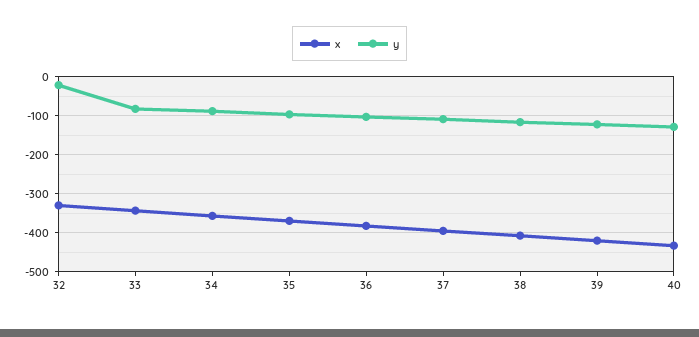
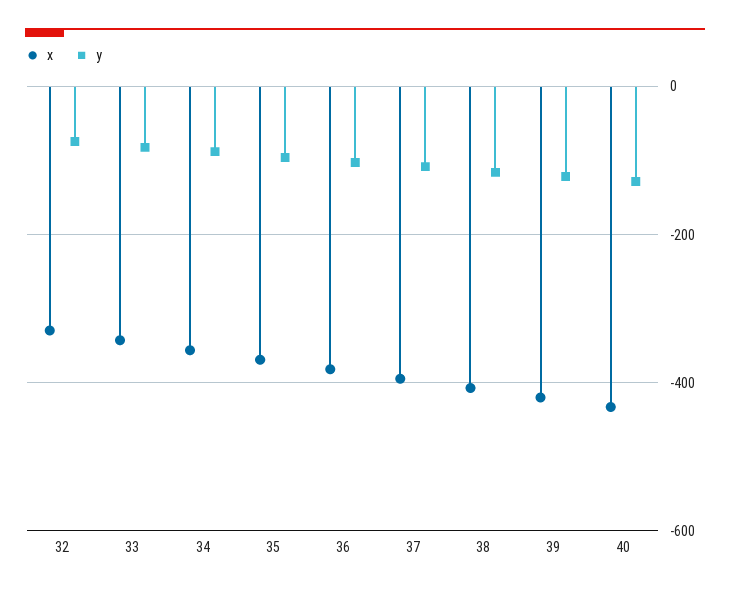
  {
    "x": {
      "32": -320,
      "33": -340,
      "34": -360,
      "35": -360,
      "36": -380,
      "37": -400,
      "38": -400,
      "39": -420,
      "40": -440
    },
    "y": {
-     "32": -20,
+     "32": -80,
      "33": -80,
      "34": -80,
      "35": -100,
      "36": -100,
      "37": -100,
      "38": -120,
      "39": -120,
      "40": -120
    }
  }

